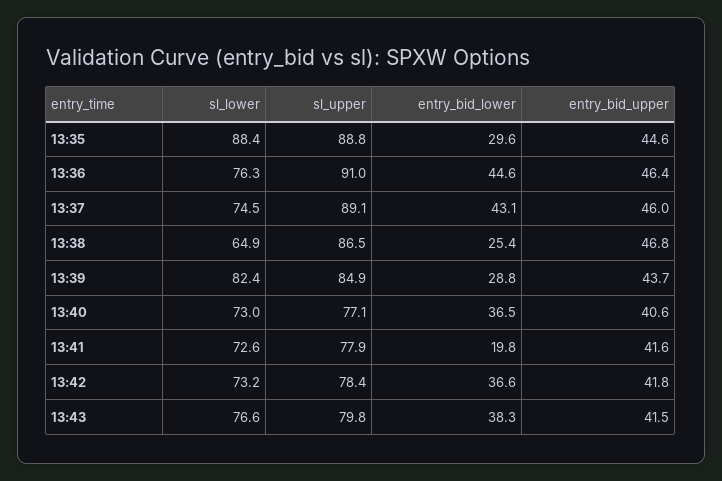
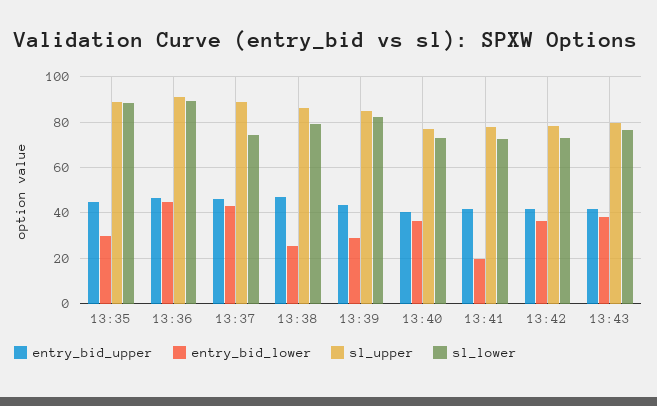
  {
    "sl_lower": {
      "13:35": 88.4,
-     "13:36": 76.3,
+     "13:36": 90,
      "13:37": 74.5,
-     "13:38": 64.9,
+     "13:38": 80,
      "13:39": 82.4,
      "13:40": 73,
      "13:41": 72.6,
      "13:42": 73.2,
      "13:43": 76.6
    },
    "sl_upper": {
      "13:35": 88.8,
      "13:36": 91,
      "13:37": 89.1,
      "13:38": 86.5,
      "13:39": 84.9,
      "13:40": 77.1,
      "13:41": 77.9,
      "13:42": 78.4,
      "13:43": 79.8
    },
    "entry_bid_lower": {
      "13:35": 29.6,
      "13:36": 44.6,
      "13:37": 43.1,
      "13:38": 25.4,
      "13:39": 28.8,
      "13:40": 36.5,
      "13:41": 19.8,
      "13:42": 36.6,
      "13:43": 38.3
    },
    "entry_bid_upper": {
      "13:35": 44.6,
      "13:36": 46.4,
      "13:37": 46,
      "13:38": 46.8,
      "13:39": 43.7,
      "13:40": 40.6,
      "13:41": 41.6,
      "13:42": 41.8,
      "13:43": 41.5
    }
  }

